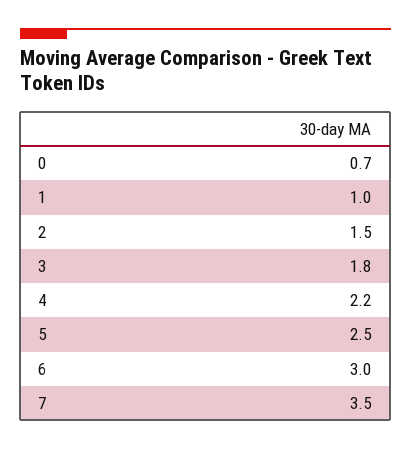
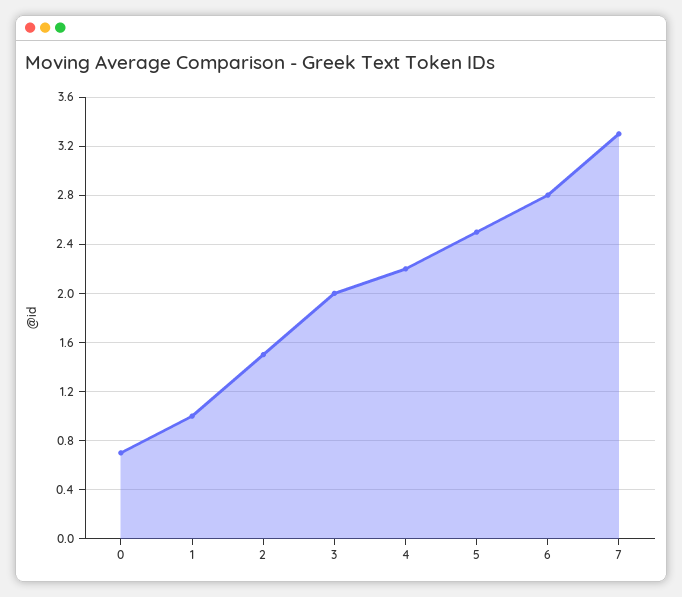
  {
    "0": 0.7,
    "1": 1,
    "2": 1.5,
-   "3": 1.8,
+   "3": 2,
    "4": 2.2,
    "5": 2.5,
-   "6": 3,
+   "6": 2.8,
-   "7": 3.5
+   "7": 3.3
  }

